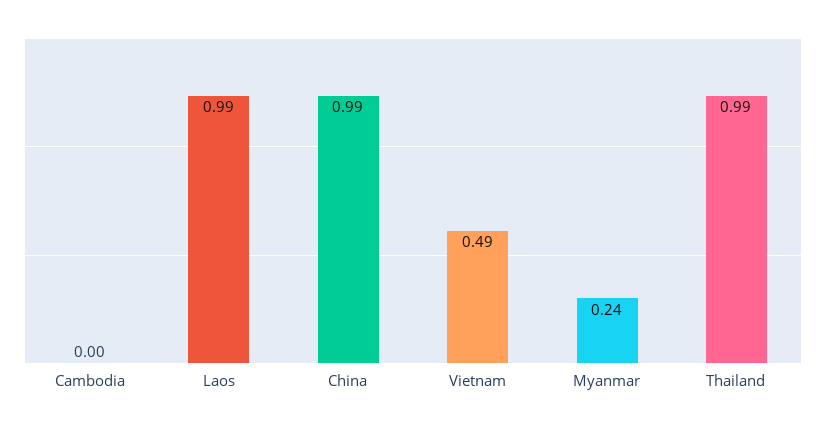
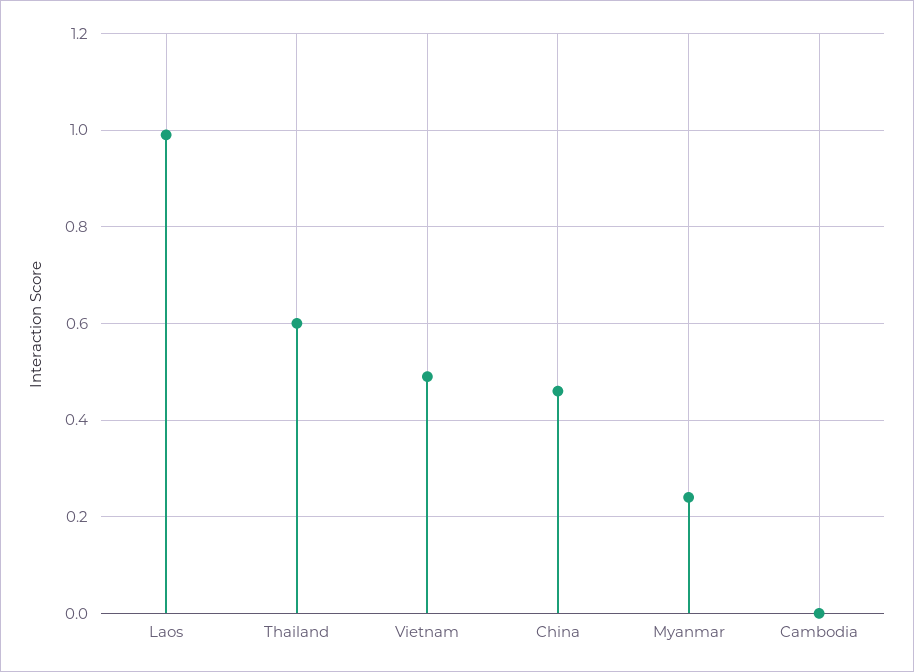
  {
    "Cambodia": 0,
    "Laos": 0.99,
-   "China": 0.99,
+   "China": 0.45,
    "Vietnam": 0.49,
    "Myanmar": 0.24,
-   "Thailand": 0.99
+   "Thailand": 0.6
  }

